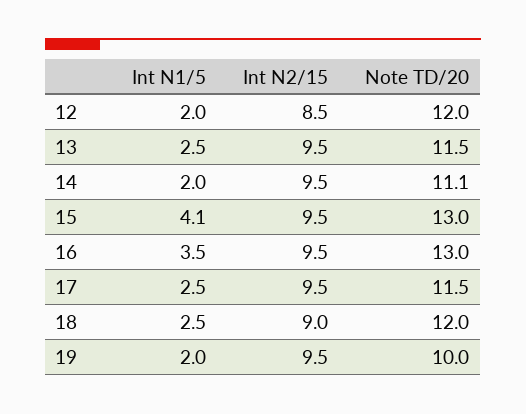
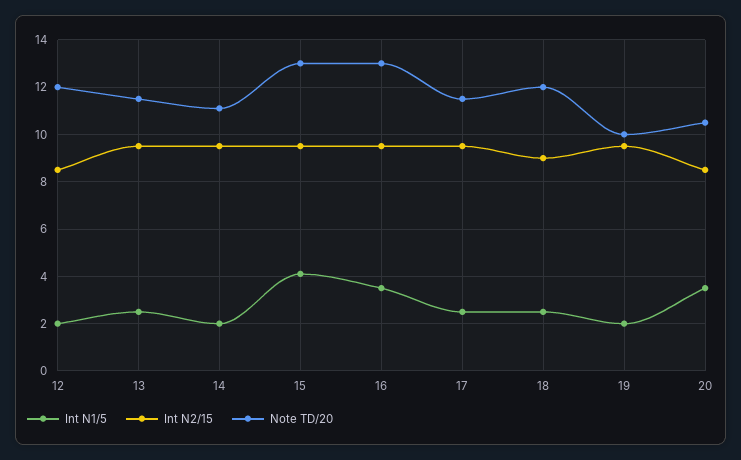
  {
    "Int N1/5": {
      "12": 2,
      "13": 2.5,
      "14": 2,
      "15": 4.1,
      "16": 3.5,
      "17": 2.5,
      "18": 2.5,
-     "19": 2
+     "19": 2,
+     "20": 3.5
    },
    "Int N2/15": {
      "12": 8.5,
      "13": 9.5,
      "14": 9.5,
      "15": 9.5,
      "16": 9.5,
      "17": 9.5,
      "18": 9,
-     "19": 9.5
+     "19": 9.5,
+     "20": 8.5
    },
    "Note TD/20": {
      "12": 12,
      "13": 11.5,
      "14": 11.1,
      "15": 13,
      "16": 13,
      "17": 11.5,
      "18": 12,
-     "19": 10
+     "19": 10,
+     "20": 10.5
    }
  }

